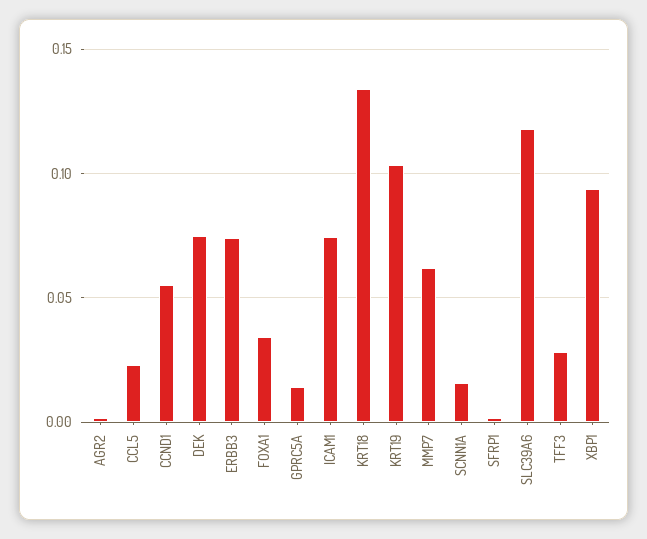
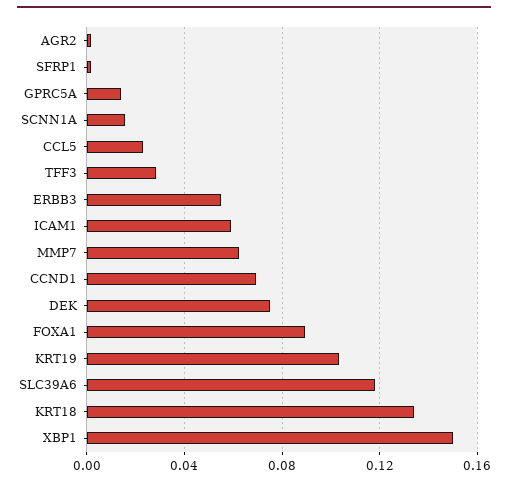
  {
    "AGR2": 0,
    "CCL5": 0.025,
-   "CCND1": 0.055,
+   "CCND1": 0.07,
    "DEK": 0.075,
-   "ERBB3": 0.075,
+   "ERBB3": 0.055,
-   "FOXA1": 0.035,
+   "FOXA1": 0.09,
    "GPRC5A": 0.015,
-   "ICAM1": 0.075,
+   "ICAM1": 0.06,
    "KRT18": 0.135,
    "KRT19": 0.105,
    "MMP7": 0.06,
    "SCNN1A": 0.015,
    "SFRP1": 0,
    "SLC39A6": 0.12,
    "TFF3": 0.03,
-   "XBP1": 0.095
+   "XBP1": 0.15
  }

